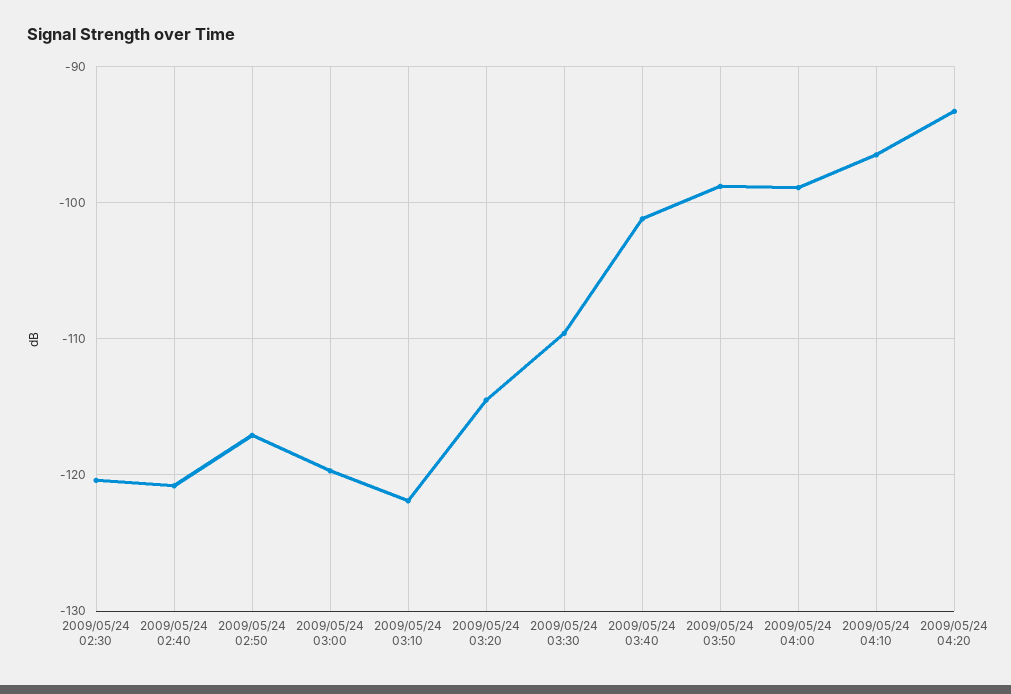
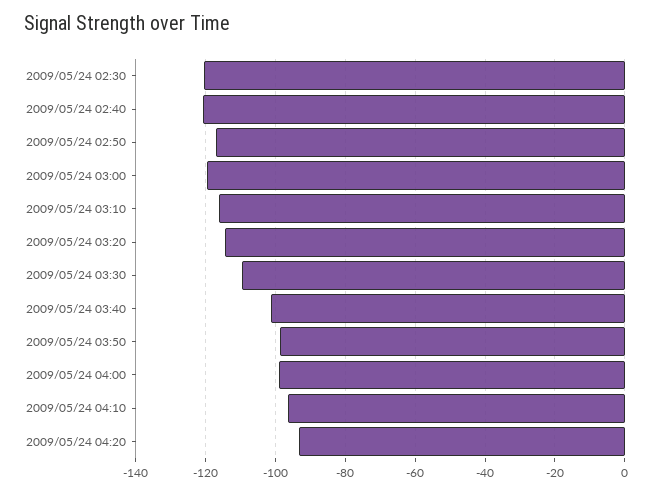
  {
    "2009/05/24 02:30": -120,
    "2009/05/24 02:40": -121,
    "2009/05/24 02:50": -117,
    "2009/05/24 03:00": -120,
-   "2009/05/24 03:10": -122,
+   "2009/05/24 03:10": -116,
    "2009/05/24 03:20": -115,
    "2009/05/24 03:30": -110,
    "2009/05/24 03:40": -101,
    "2009/05/24 03:50": -99,
    "2009/05/24 04:00": -99,
    "2009/05/24 04:10": -97,
    "2009/05/24 04:20": -93
  }

